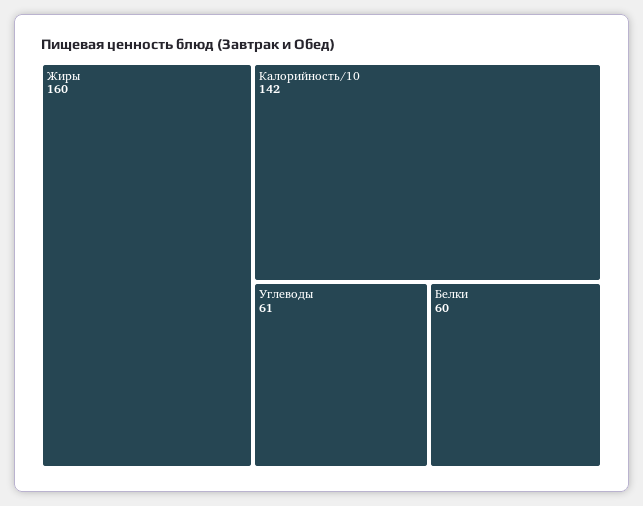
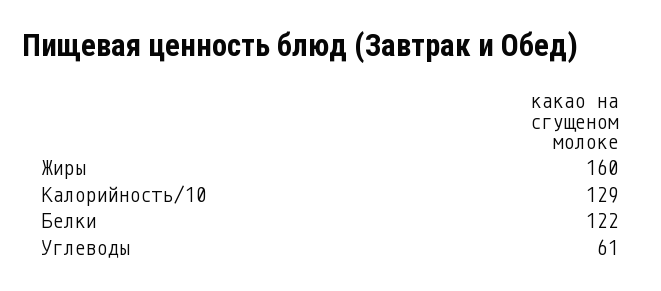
  {
    "Жиры": 160,
-   "Калорийность/10": 142,
+   "Калорийность/10": 129,
    "Углеводы": 61,
-   "Белки": 60
+   "Белки": 122
  }

